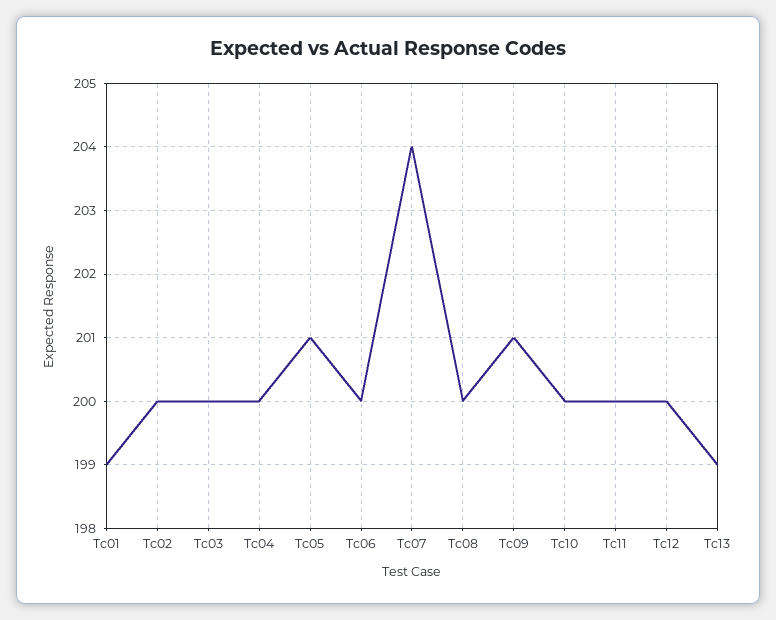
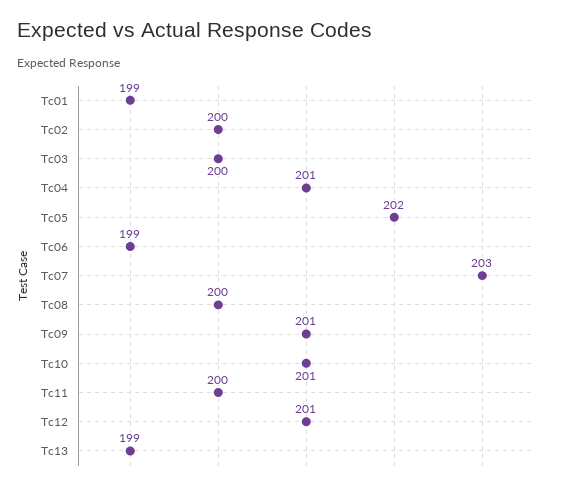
  {
    "Tc01": 199,
    "Tc02": 200,
    "Tc03": 200,
-   "Tc04": 200,
+   "Tc04": 201,
-   "Tc05": 201,
+   "Tc05": 202,
-   "Tc06": 200,
+   "Tc06": 199,
-   "Tc07": 204,
+   "Tc07": 203,
    "Tc08": 200,
    "Tc09": 201,
-   "Tc10": 200,
+   "Tc10": 201,
    "Tc11": 200,
-   "Tc12": 200,
+   "Tc12": 201,
    "Tc13": 199
  }

